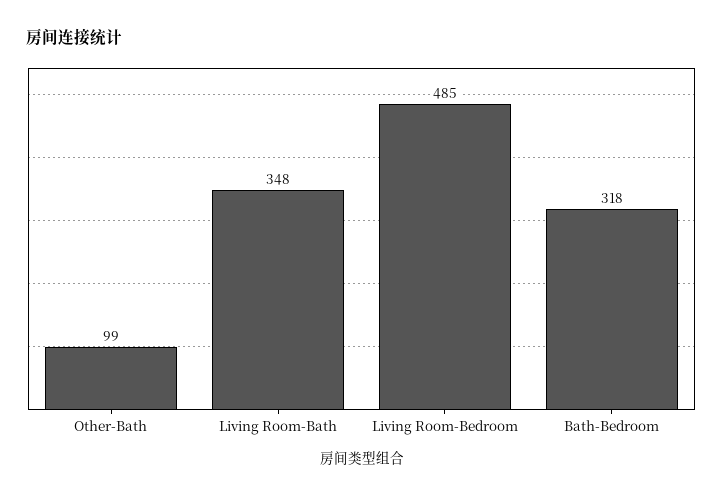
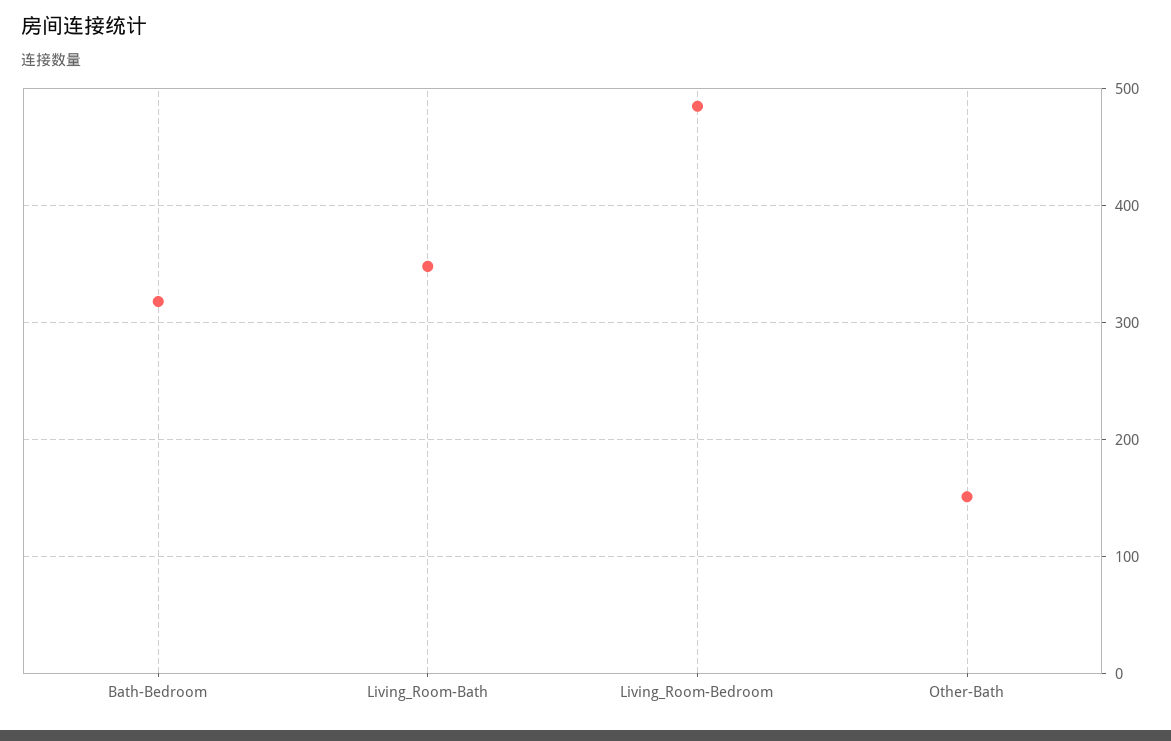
  {
-   "Other-Bath": 99,
+   "Other-Bath": 150,
    "Living Room-Bath": 348,
    "Living Room-Bedroom": 485,
    "Bath-Bedroom": 318
  }

